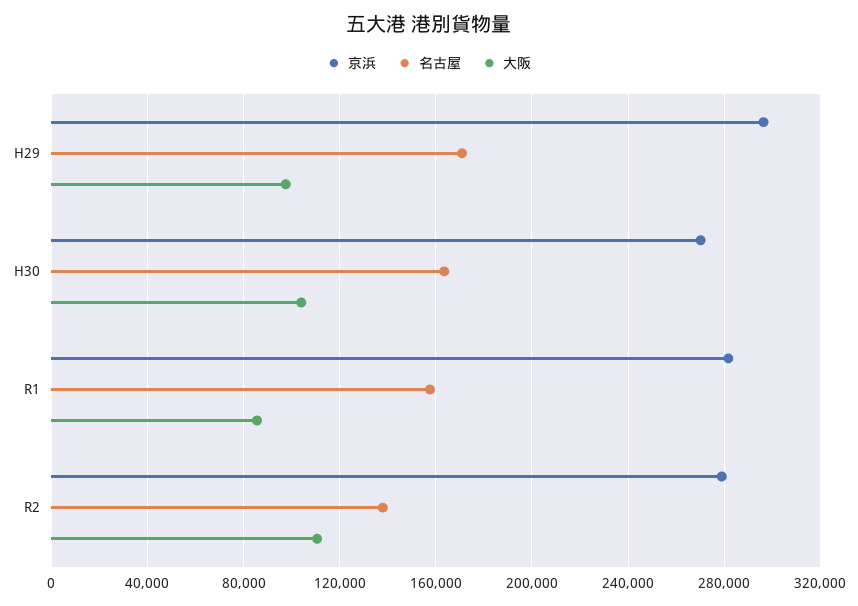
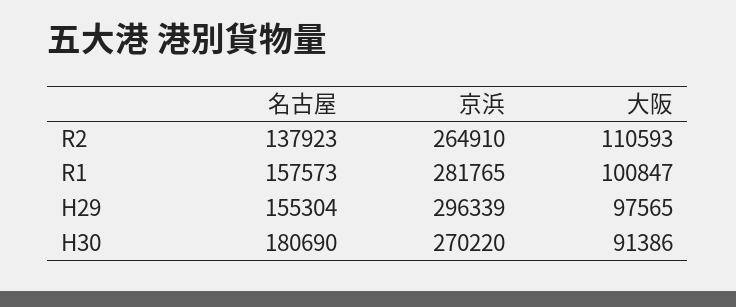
  {
    "京浜": {
      "H29": 296339,
      "H30": 270220,
      "R1": 281765,
-     "R2": 280000
+     "R2": 264910
    },
    "名古屋": {
-     "H29": 170000,
+     "H29": 155304,
-     "H30": 165000,
+     "H30": 180690,
      "R1": 157573,
      "R2": 137923
    },
    "大阪": {
      "H29": 97565,
-     "H30": 105000,
+     "H30": 91386,
-     "R1": 85000,
+     "R1": 100847,
      "R2": 110593
    }
  }

